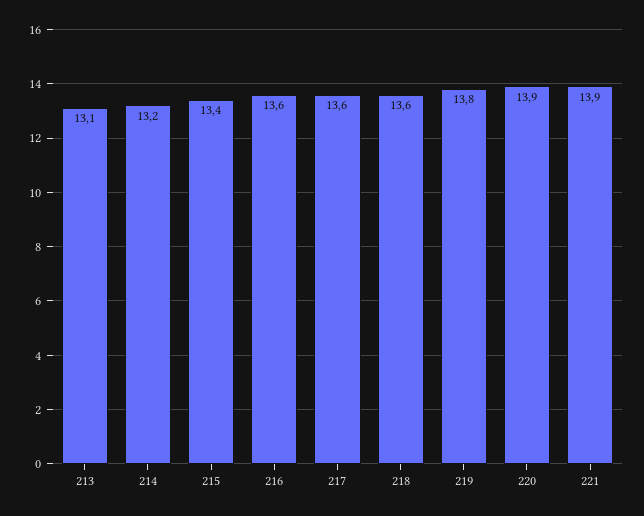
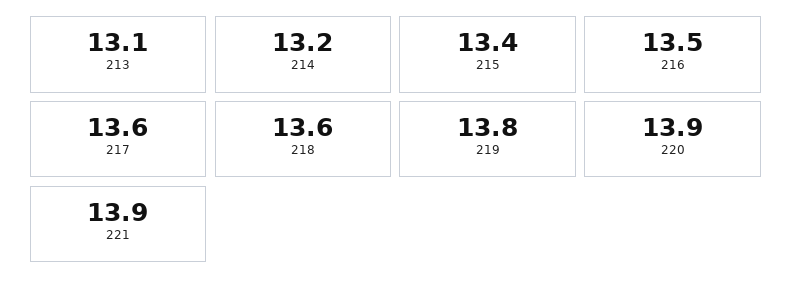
  {
    "213": 13.1,
    "214": 13.2,
    "215": 13.4,
-   "216": 13.6,
+   "216": 13.5,
    "217": 13.6,
    "218": 13.6,
    "219": 13.8,
    "220": 13.9,
    "221": 13.9
  }

